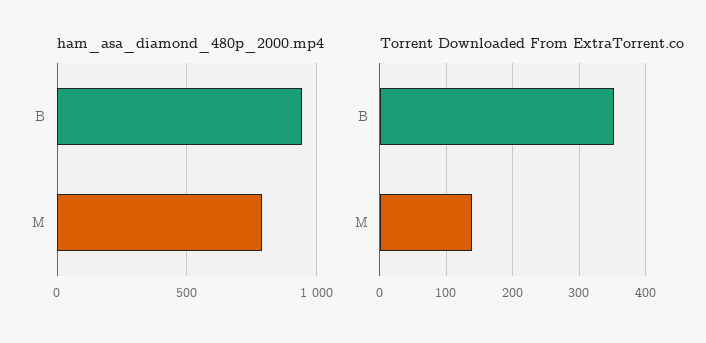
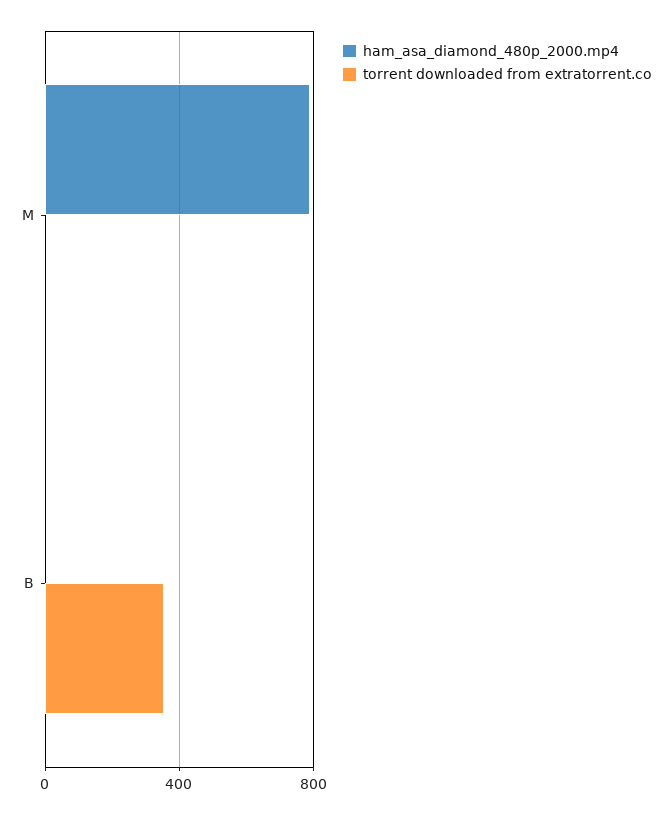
  {
    "ham_asa_diamond_480p_2000.mp4": {
-     "B": 950,
+     "B": 0,
      "M": 800
    },
    "Torrent Downloaded From ExtraTorrent.co": {
      "B": 350,
-     "M": 140
+     "M": 0
    }
  }

